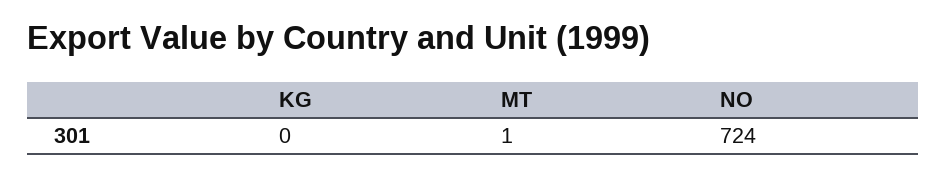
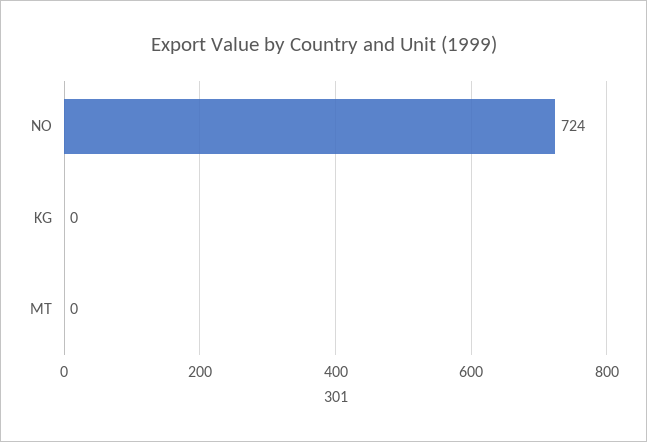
  {
    "KG": 0,
-   "MT": 1,
+   "MT": 0,
    "NO": 724
  }

